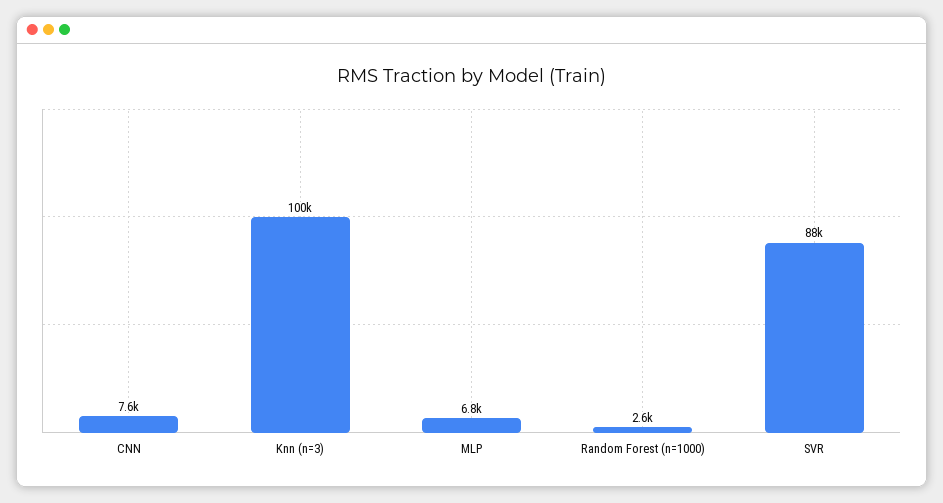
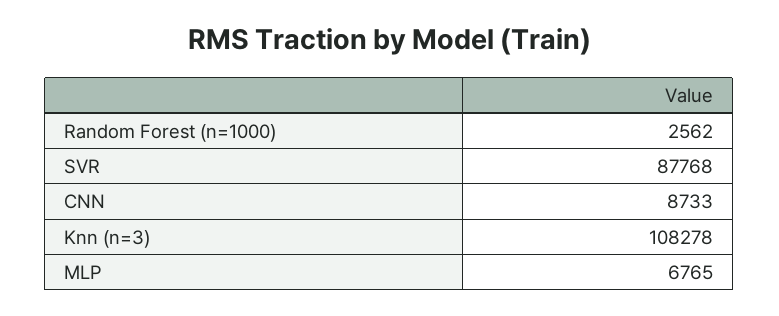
  {
-   "CNN": 7600,
+   "CNN": 8733,
-   "Knn (n=3)": 100000,
+   "Knn (n=3)": 108278,
    "MLP": 6765,
    "Random Forest (n=1000)": 2562,
    "SVR": 87768
  }

